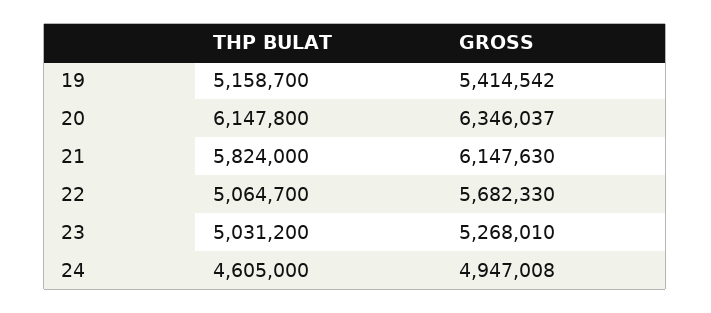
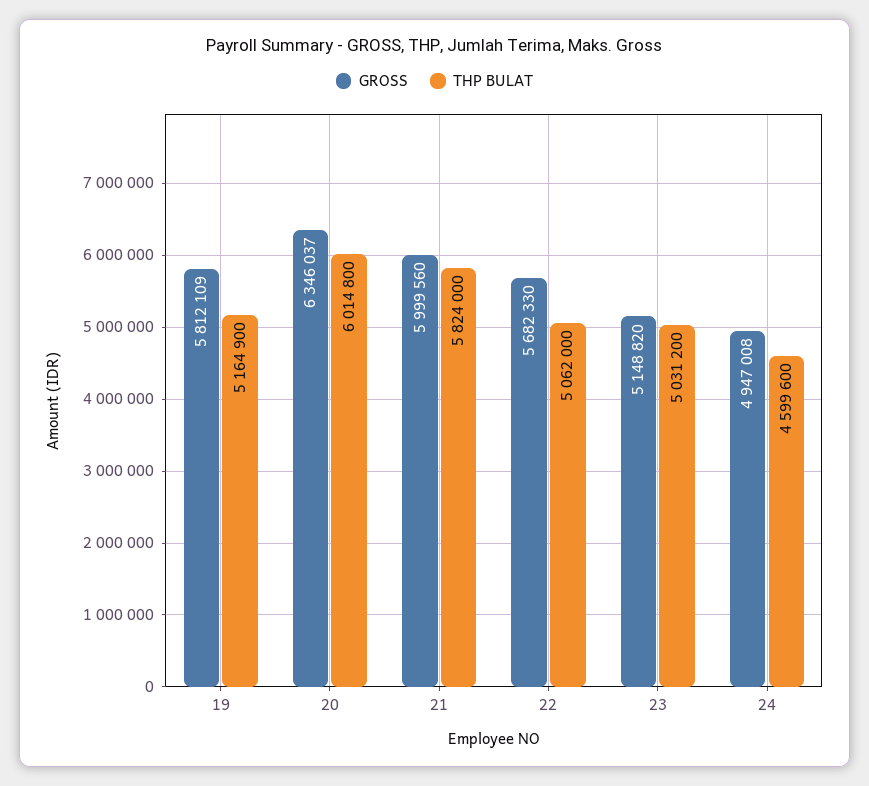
  {
    "THP BULAT": {
-     "19": 5158700,
+     "19": 5164900,
-     "20": 6147800,
+     "20": 6014800,
      "21": 5824000,
-     "22": 5064700,
+     "22": 5062000,
      "23": 5031200,
-     "24": 4605000
+     "24": 4599600
    },
    "GROSS": {
-     "19": 5414542,
+     "19": 5812109,
      "20": 6346037,
-     "21": 6147630,
+     "21": 5999560,
      "22": 5682330,
-     "23": 5268010,
+     "23": 5148820,
      "24": 4947008
    }
  }

